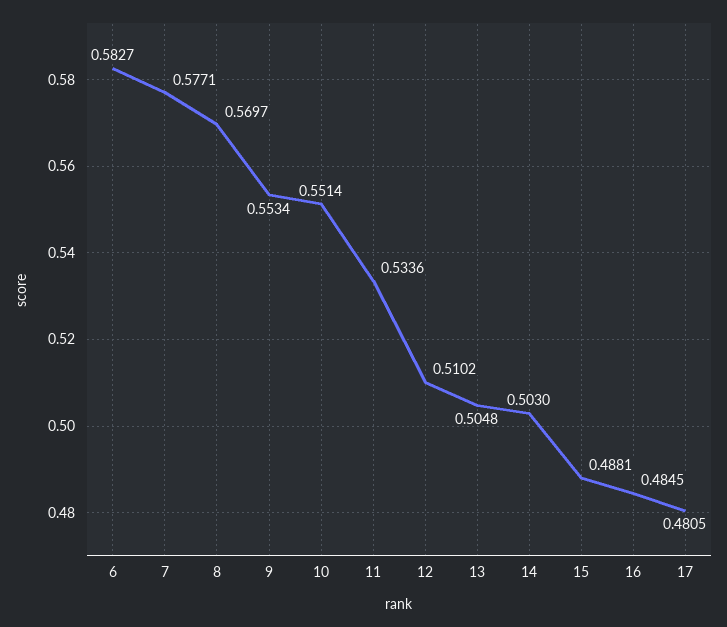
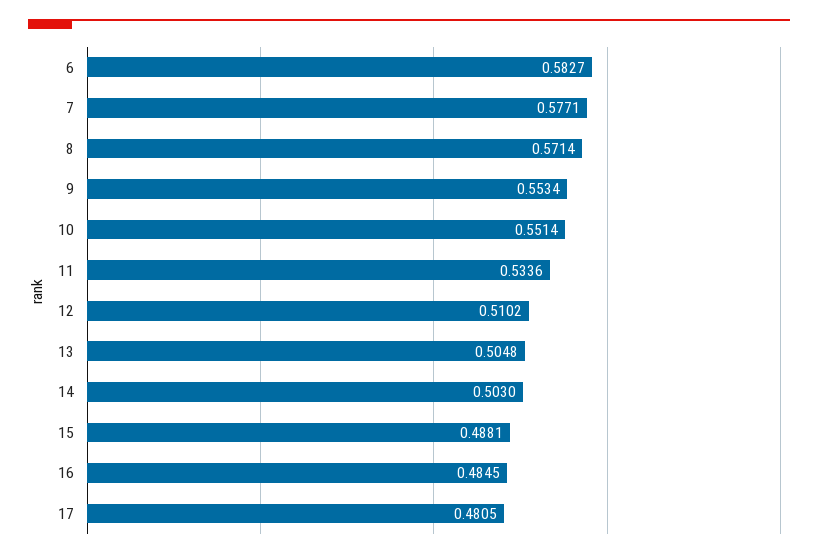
  {
    "6": 0.5827,
    "7": 0.5771,
-   "8": 0.5697,
+   "8": 0.5714,
    "9": 0.5534,
    "10": 0.5514,
    "11": 0.5336,
    "12": 0.5102,
    "13": 0.5048,
    "14": 0.503,
    "15": 0.4881,
    "16": 0.4845,
    "17": 0.4805
  }

